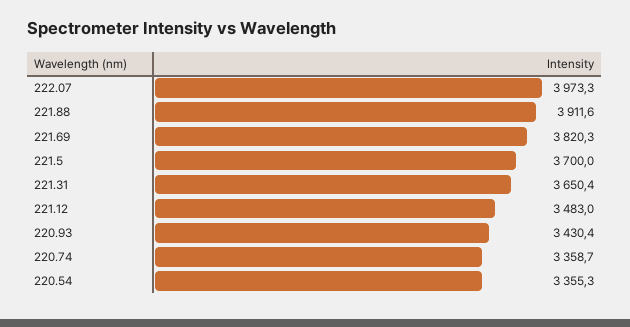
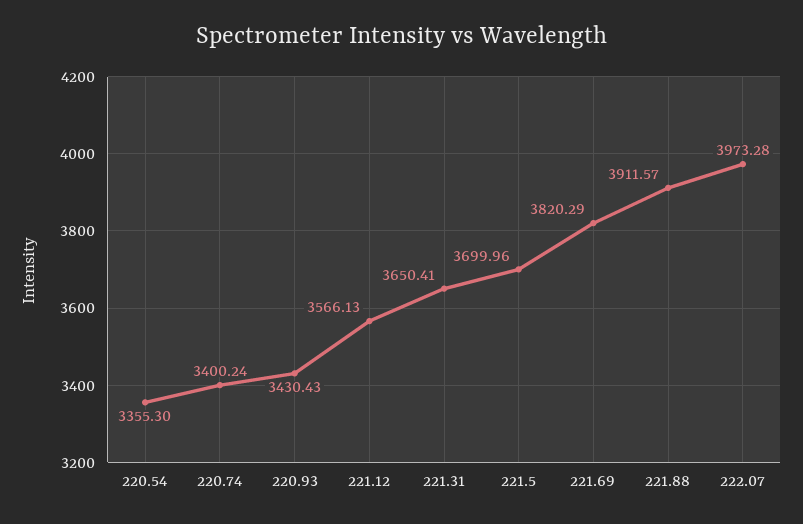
  {
    "222.07": 3973.28,
    "221.88": 3911.57,
    "221.69": 3820.29,
    "221.5": 3699.96,
    "221.31": 3650.41,
-   "221.12": 3483,
+   "221.12": 3566.13,
    "220.93": 3430.43,
-   "220.74": 3358.7,
+   "220.74": 3400.24,
    "220.54": 3355.3
  }

